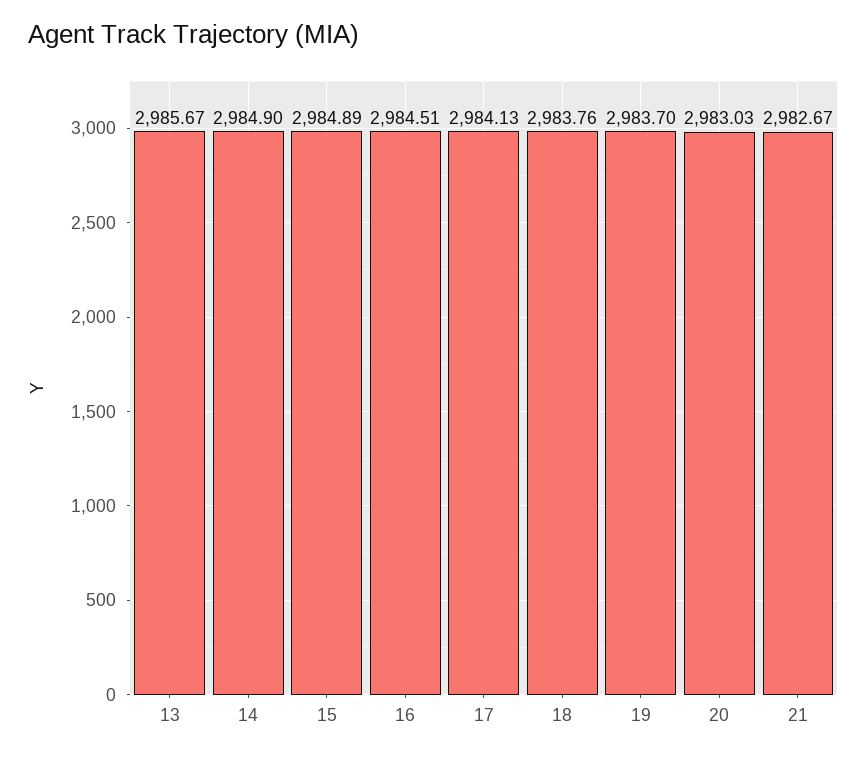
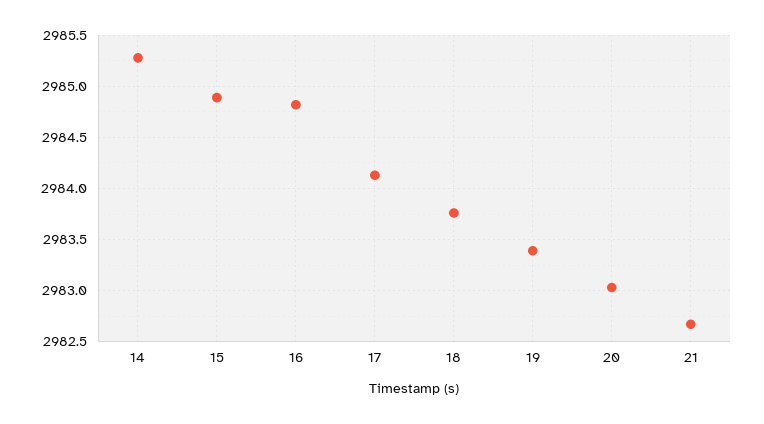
  {
-   "13": 2985.67,
-   "14": 2984.9,
+   "14": 2985.3,
    "15": 2984.89,
-   "16": 2984.51,
+   "16": 2984.8,
    "17": 2984.13,
    "18": 2983.76,
-   "19": 2983.7,
+   "19": 2983.4,
    "20": 2983.03,
    "21": 2982.67
  }

